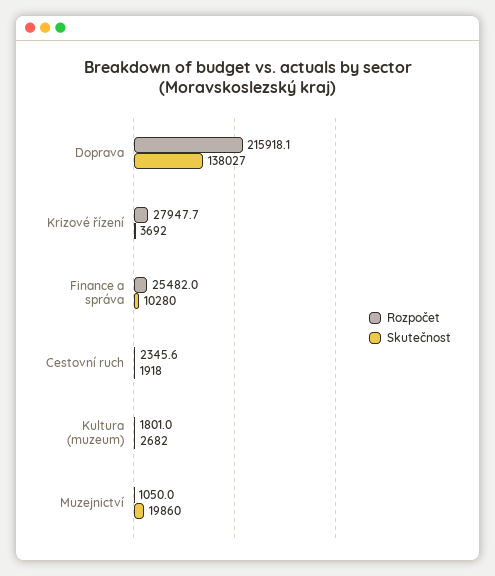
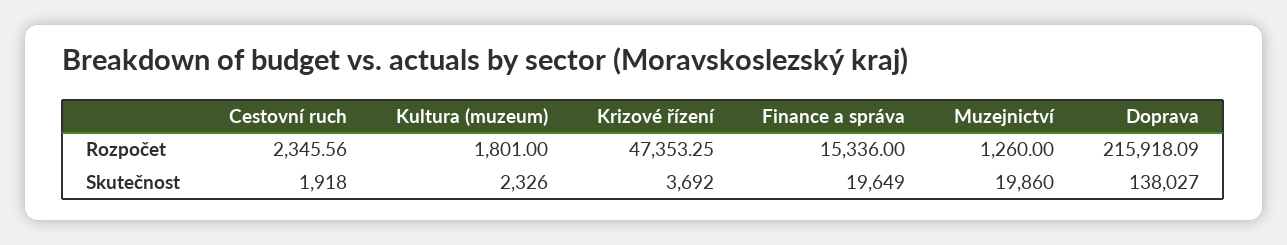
  {
    "Rozpočet": {
      "Doprava": 215918.09,
-     "Krizové řízení": 27947.7,
+     "Krizové řízení": 47353.25,
-     "Finance a správa": 25482,
+     "Finance a správa": 15336,
      "Cestovní ruch": 2345.56,
      "Kultura (muzeum)": 1801,
-     "Muzejnictví": 1050
+     "Muzejnictví": 1260
    },
    "Skutečnost": {
      "Doprava": 138027,
      "Krizové řízení": 3692,
-     "Finance a správa": 10280,
+     "Finance a správa": 19649,
      "Cestovní ruch": 1918,
-     "Kultura (muzeum)": 2682,
+     "Kultura (muzeum)": 2326,
      "Muzejnictví": 19860
    }
  }

